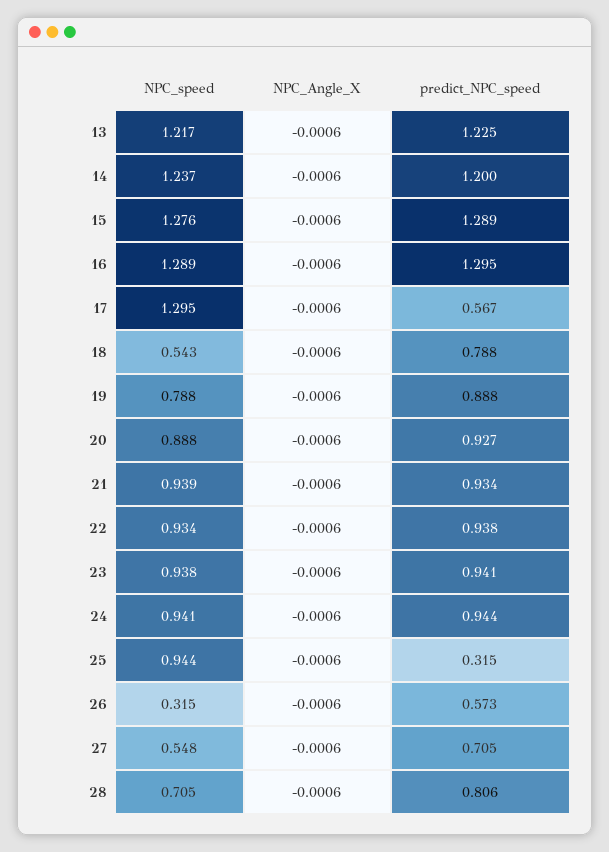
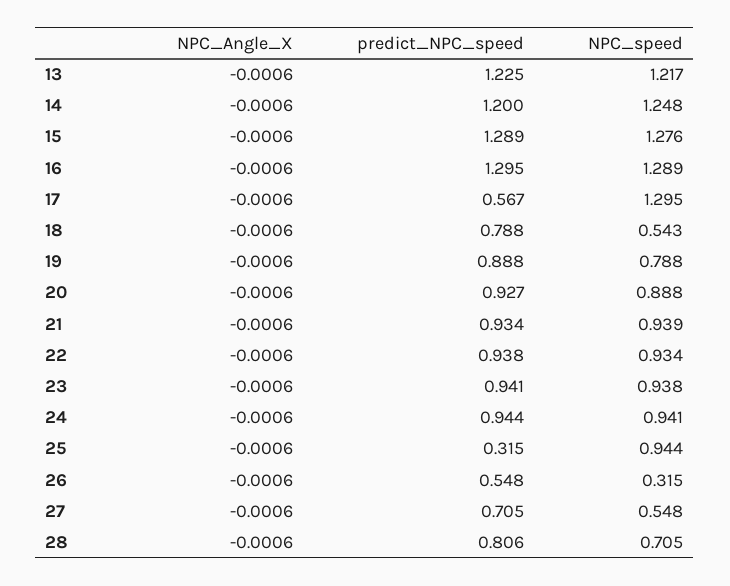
  {
    "NPC_speed": {
      "13": 1.217,
-     "14": 1.237,
+     "14": 1.248,
      "15": 1.276,
      "16": 1.289,
      "17": 1.295,
      "18": 0.543,
      "19": 0.788,
      "20": 0.888,
      "21": 0.939,
      "22": 0.934,
      "23": 0.938,
      "24": 0.941,
      "25": 0.944,
      "26": 0.315,
      "27": 0.548,
      "28": 0.705
    },
    "NPC_Angle_X": {
      "13": -0.0006,
      "14": -0.0006,
      "15": -0.0006,
      "16": -0.0006,
      "17": -0.0006,
      "18": -0.0006,
      "19": -0.0006,
      "20": -0.0006,
      "21": -0.0006,
      "22": -0.0006,
      "23": -0.0006,
      "24": -0.0006,
      "25": -0.0006,
      "26": -0.0006,
      "27": -0.0006,
      "28": -0.0006
    },
    "predict_NPC_speed": {
      "13": 1.225,
      "14": 1.2,
      "15": 1.289,
      "16": 1.295,
      "17": 0.567,
      "18": 0.788,
      "19": 0.888,
      "20": 0.927,
      "21": 0.934,
      "22": 0.938,
      "23": 0.941,
      "24": 0.944,
      "25": 0.315,
-     "26": 0.573,
+     "26": 0.548,
      "27": 0.705,
      "28": 0.806
    }
  }

